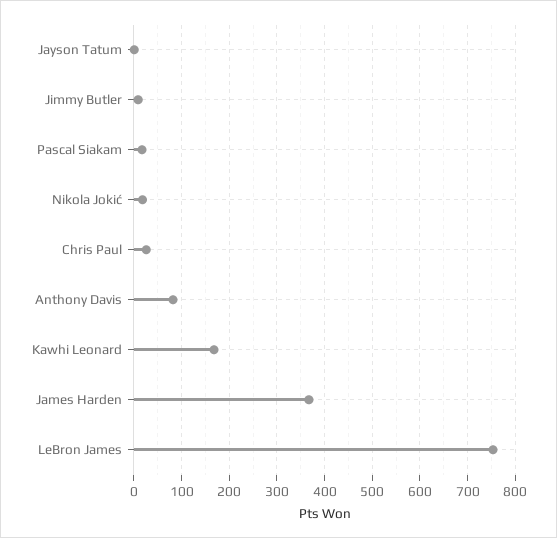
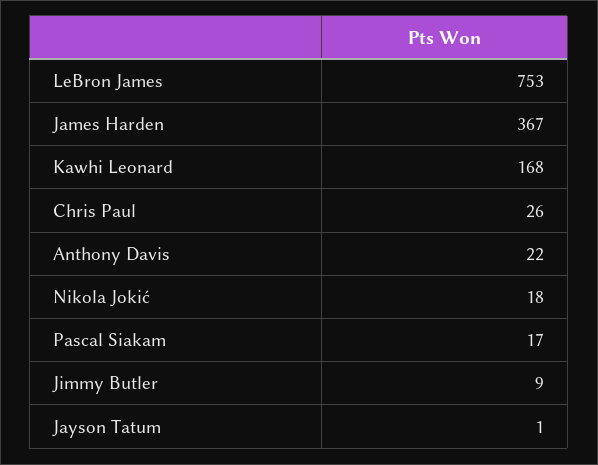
  {
    "Jayson Tatum": 1,
    "Jimmy Butler": 9,
    "Pascal Siakam": 17,
    "Nikola Jokić": 18,
    "Chris Paul": 26,
-   "Anthony Davis": 80,
+   "Anthony Davis": 22,
    "Kawhi Leonard": 168,
    "James Harden": 367,
    "LeBron James": 753
  }

